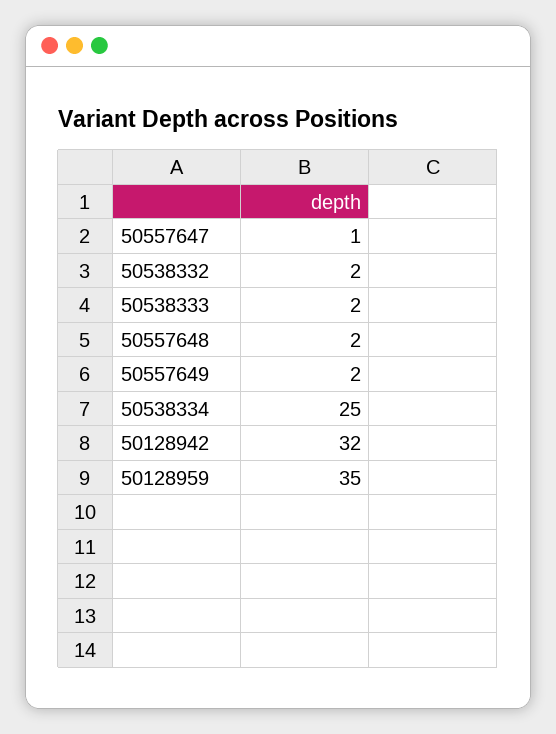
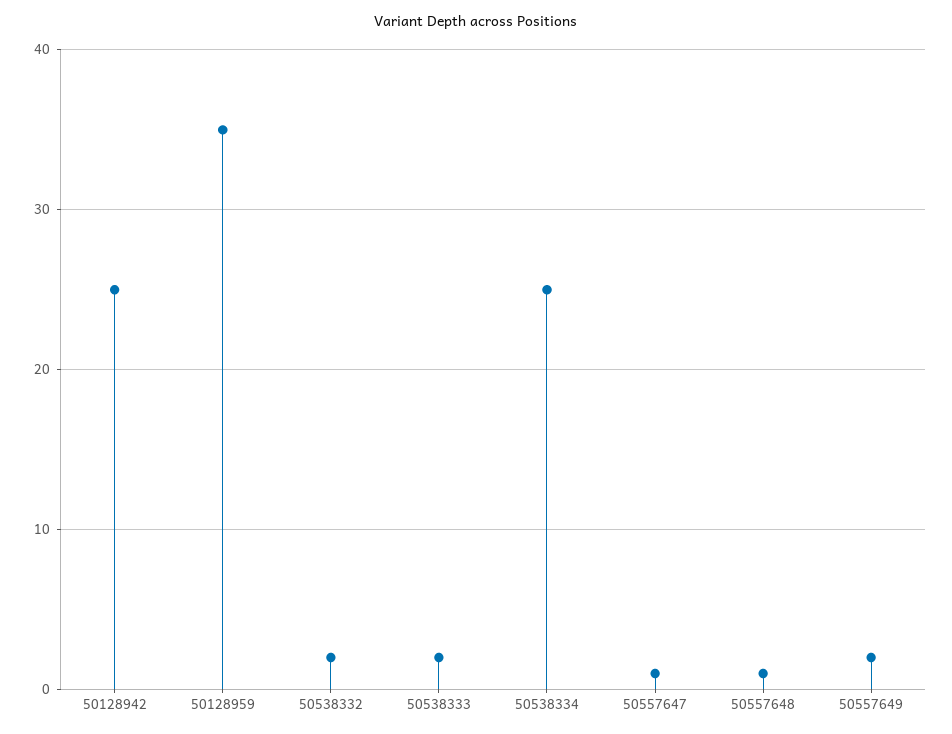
  {
    "50557647": 1,
    "50538332": 2,
    "50538333": 2,
-   "50557648": 2,
+   "50557648": 1,
    "50557649": 2,
    "50538334": 25,
-   "50128942": 32,
+   "50128942": 25,
    "50128959": 35
  }

